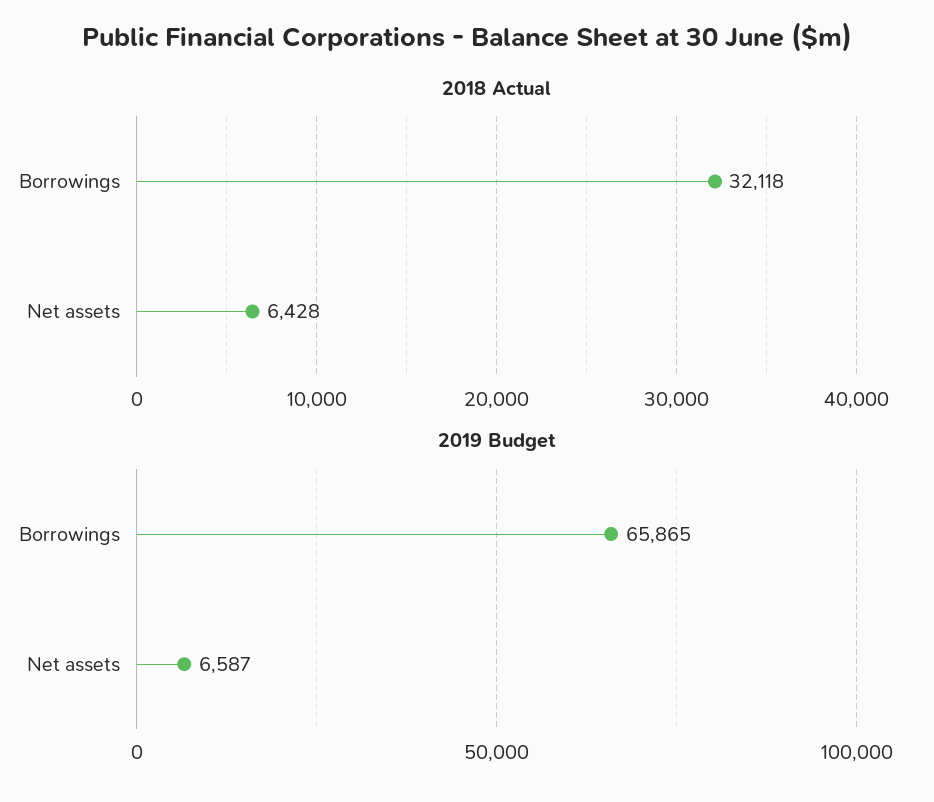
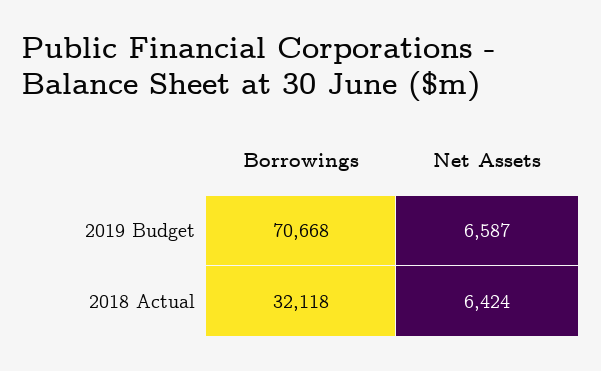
  {
    "2018 Actual": {
      "Borrowings": 32118,
-     "Net assets": 6428
+     "Net assets": 6424
    },
    "2019 Budget": {
-     "Borrowings": 65865,
+     "Borrowings": 70668,
      "Net assets": 6587
    }
  }

